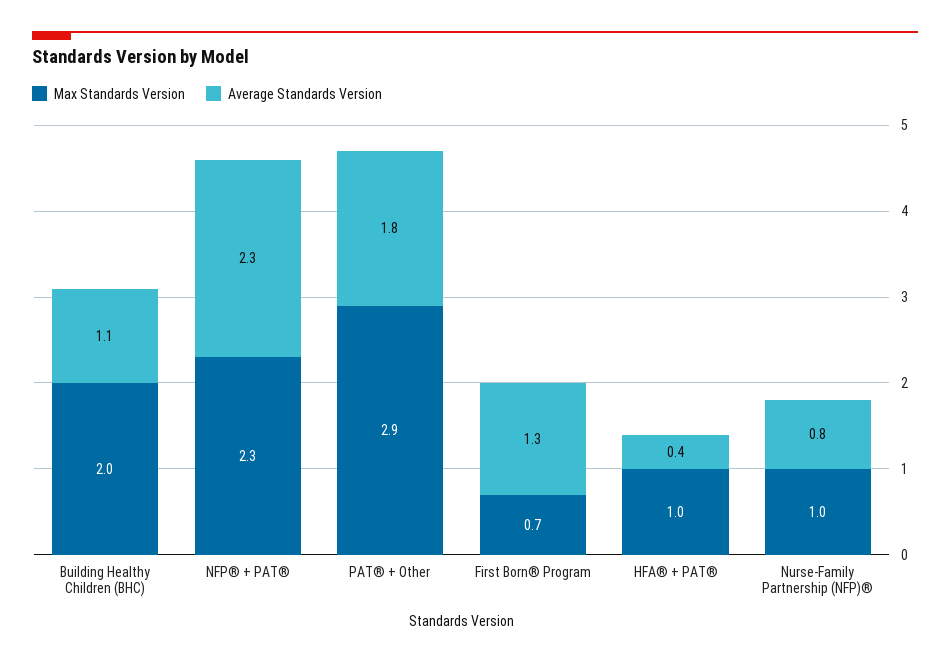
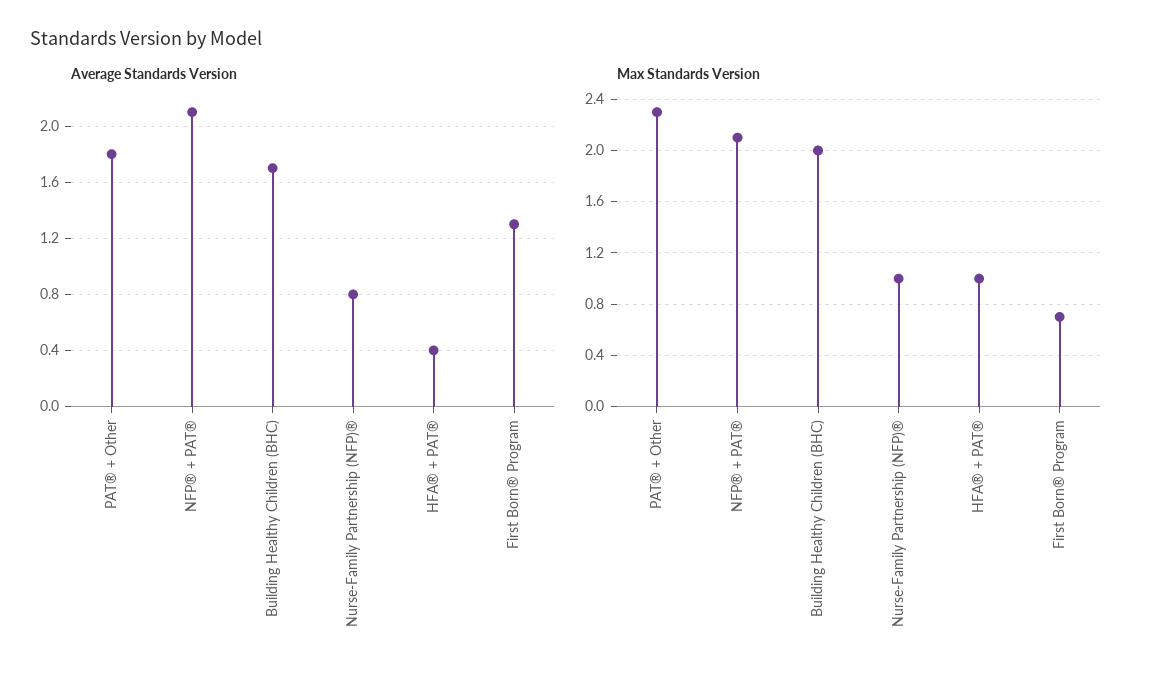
  {
    "Max Standards Version": {
      "Building Healthy Children (BHC)": 2,
-     "NFP® + PAT®": 2.3,
+     "NFP® + PAT®": 2.1,
-     "PAT® + Other": 2.9,
+     "PAT® + Other": 2.3,
      "First Born® Program": 0.7,
      "HFA® + PAT®": 1,
      "Nurse-Family Partnership (NFP)®": 1
    },
    "Average Standards Version": {
-     "Building Healthy Children (BHC)": 1.1,
+     "Building Healthy Children (BHC)": 1.7,
-     "NFP® + PAT®": 2.3,
+     "NFP® + PAT®": 2.1,
      "PAT® + Other": 1.8,
      "First Born® Program": 1.3,
      "HFA® + PAT®": 0.4,
      "Nurse-Family Partnership (NFP)®": 0.8
    }
  }

